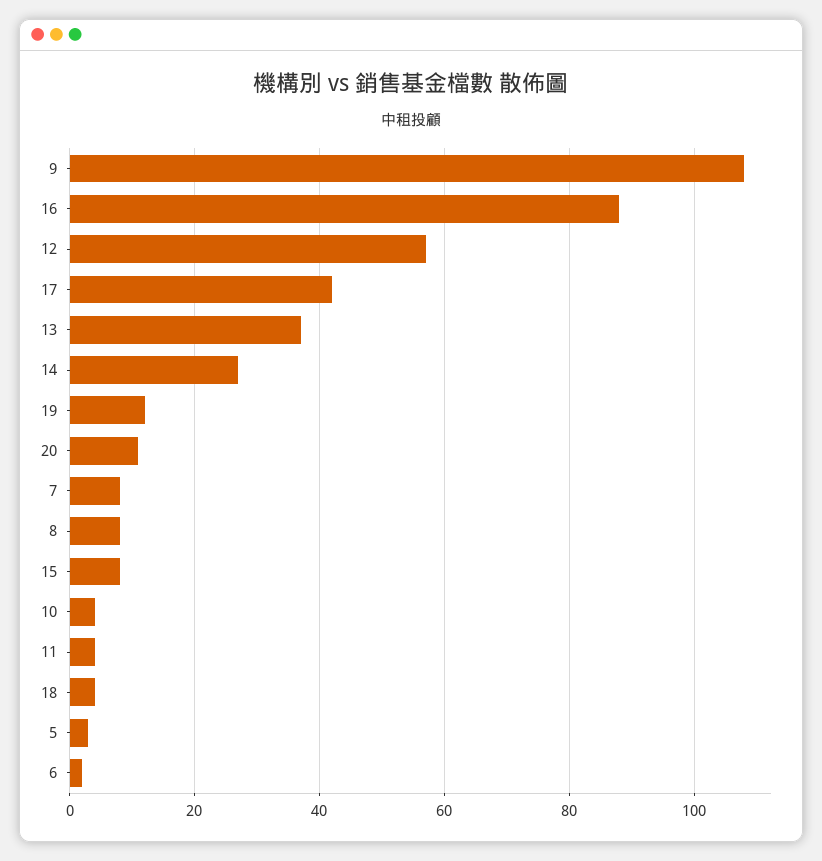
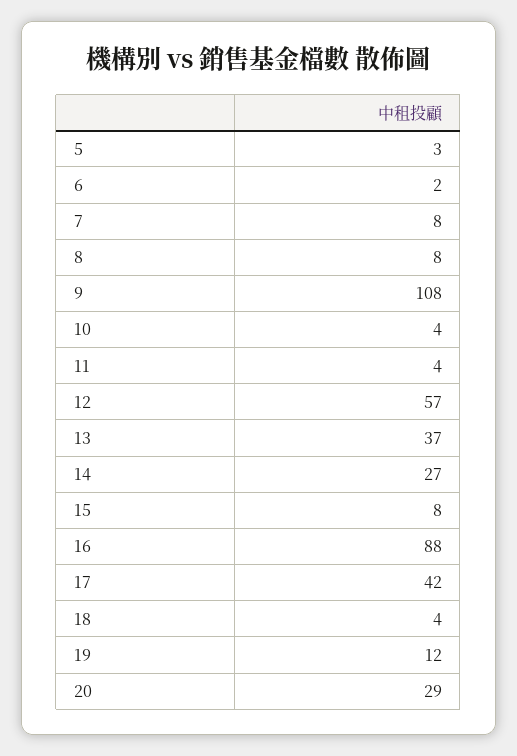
  {
    "9": 108,
    "16": 88,
    "12": 57,
    "17": 42,
    "13": 37,
    "14": 27,
    "19": 12,
-   "20": 10,
+   "20": 29,
    "7": 8,
    "8": 8,
    "15": 8,
    "10": 4,
    "11": 4,
    "18": 4,
    "5": 3,
    "6": 2
  }

